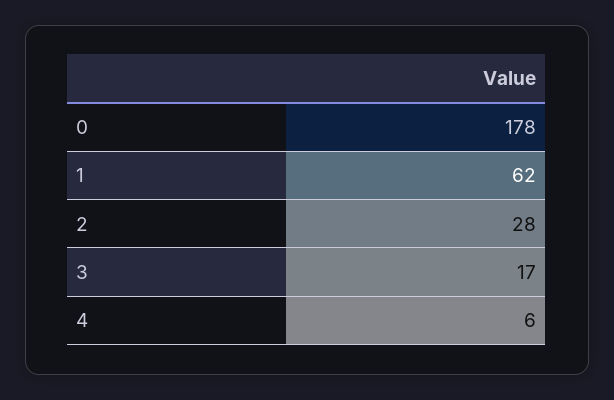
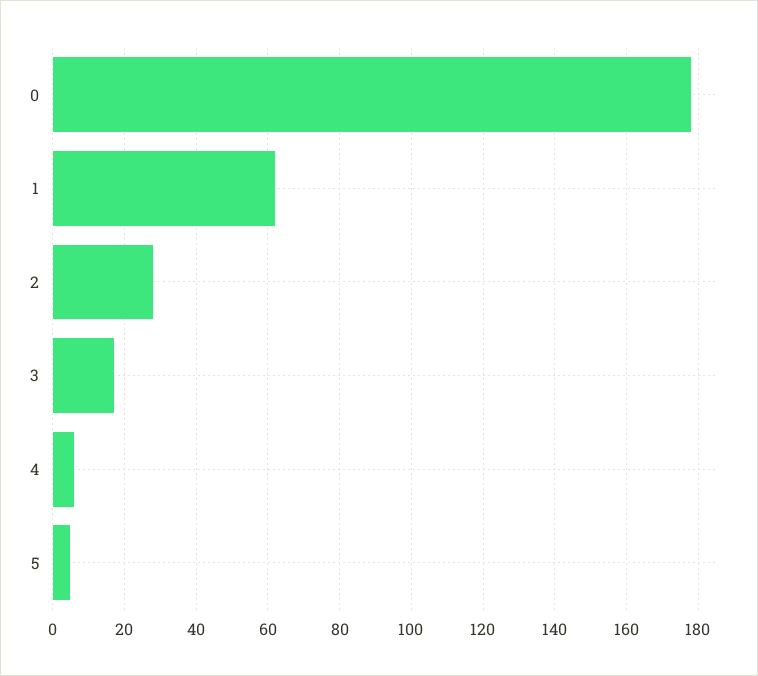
  {
    "0": 178,
    "1": 62,
    "2": 28,
    "3": 17,
-   "4": 6
+   "4": 6,
+   "5": 5
  }

